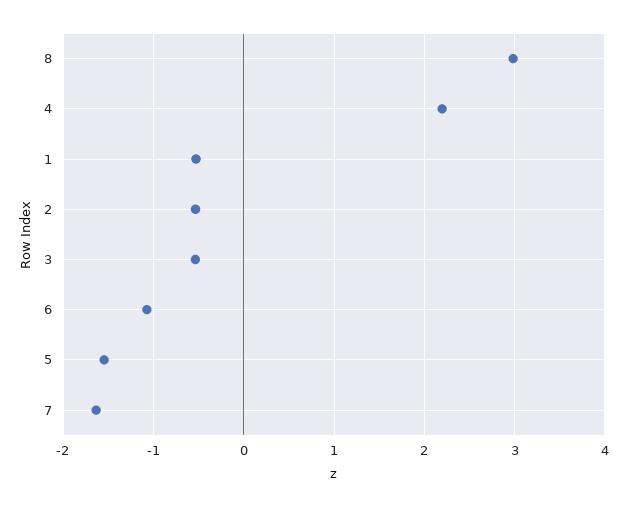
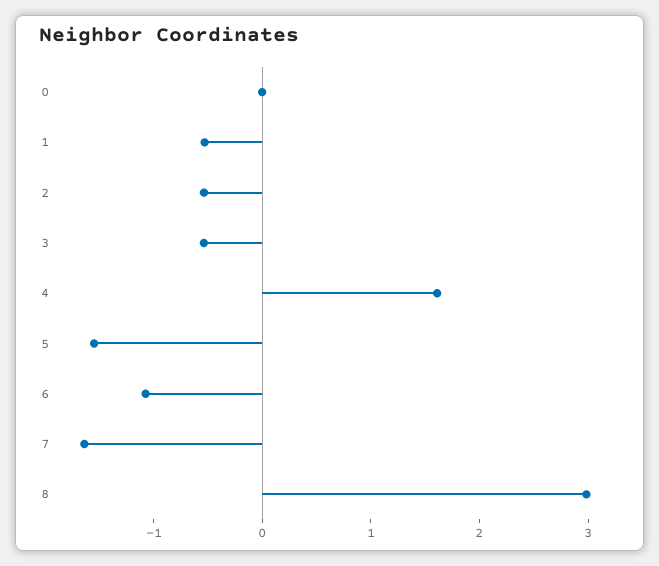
  {
    "8": 3,
-   "4": 2.2,
+   "4": 1.6,
    "1": -0.5,
    "2": -0.5,
    "3": -0.5,
    "6": -1.1,
    "5": -1.5,
-   "7": -1.6
+   "7": -1.6,
+   "0": 0
  }

